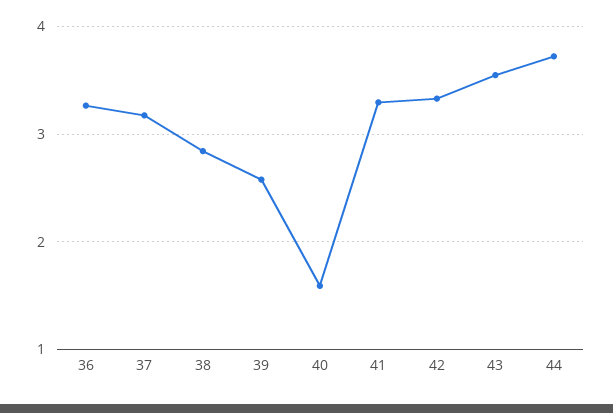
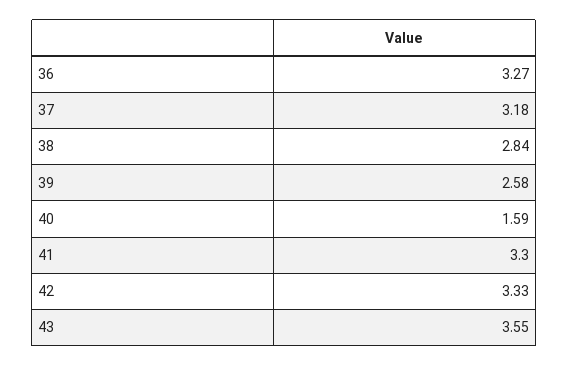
  {
    "36": 3.27,
    "37": 3.18,
    "38": 2.84,
    "39": 2.58,
    "40": 1.59,
    "41": 3.3,
    "42": 3.33,
-   "43": 3.55,
+   "43": 3.55
-   "44": 3.7
  }

